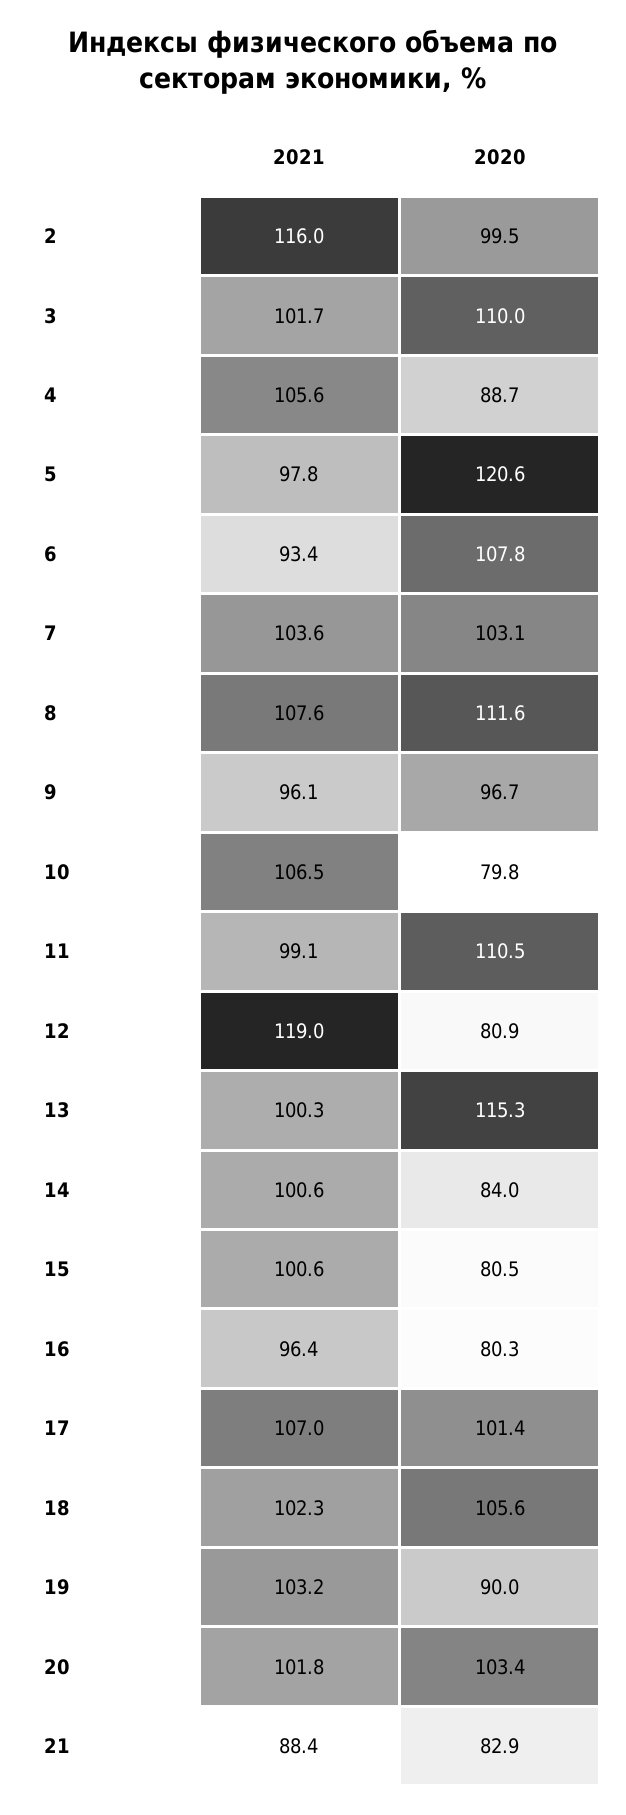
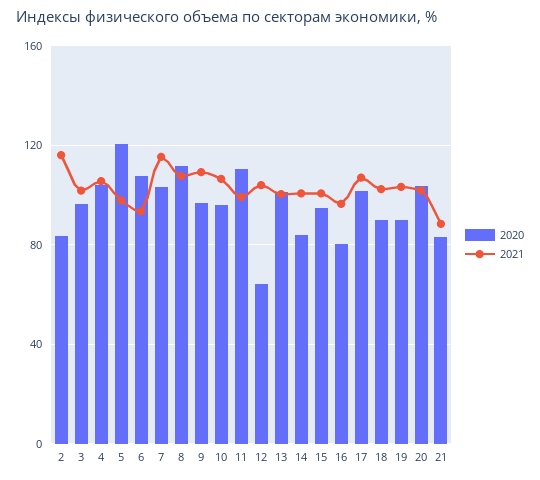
  {
    "2021": {
      "2": 116,
      "3": 101.7,
      "4": 105.6,
      "5": 97.8,
      "6": 93.4,
-     "7": 103.6,
+     "7": 115,
      "8": 107.6,
-     "9": 96.1,
+     "9": 110,
      "10": 106.5,
      "11": 99.1,
-     "12": 119,
+     "12": 105,
      "13": 100.3,
      "14": 100.6,
      "15": 100.6,
      "16": 96.4,
      "17": 107,
      "18": 102.3,
      "19": 103.2,
      "20": 101.8,
      "21": 88.4
    },
    "2020": {
-     "2": 99.5,
+     "2": 85,
-     "3": 110,
+     "3": 95,
-     "4": 88.7,
+     "4": 105,
      "5": 120.6,
      "6": 107.8,
      "7": 103.1,
      "8": 111.6,
      "9": 96.7,
-     "10": 79.8,
+     "10": 95,
      "11": 110.5,
-     "12": 80.9,
+     "12": 65,
-     "13": 115.3,
+     "13": 100,
      "14": 84,
-     "15": 80.5,
+     "15": 95,
      "16": 80.3,
      "17": 101.4,
-     "18": 105.6,
+     "18": 90,
      "19": 90,
      "20": 103.4,
      "21": 82.9
    }
  }

